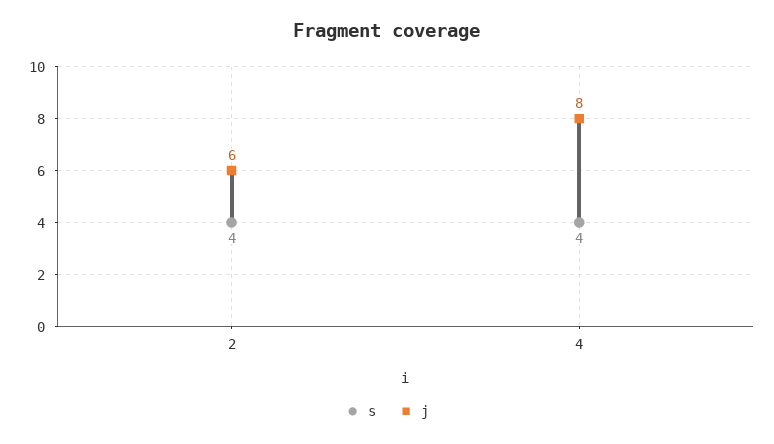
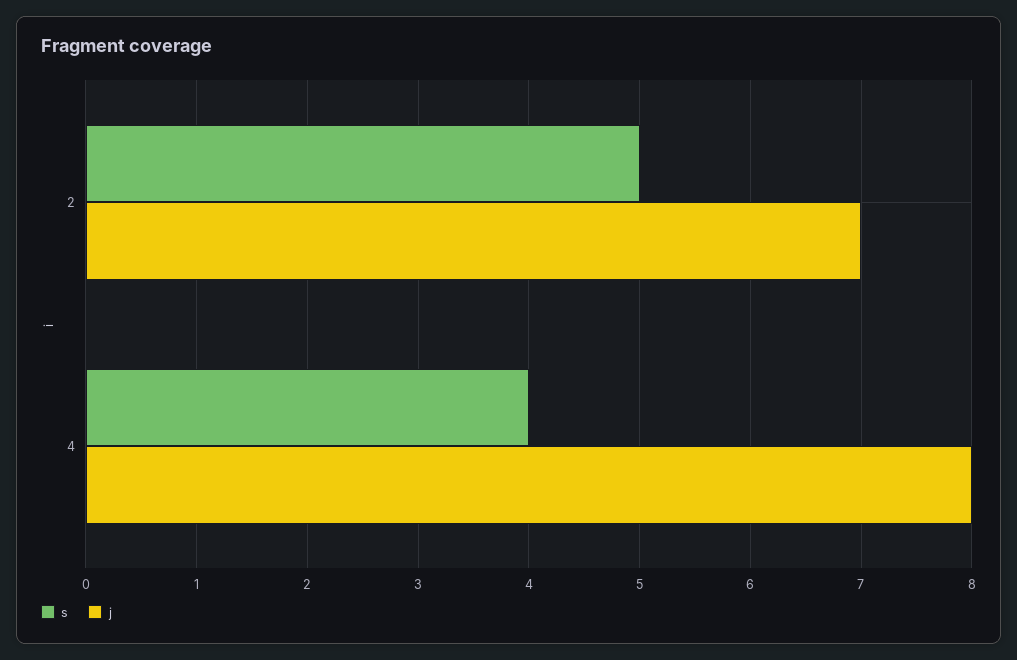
  {
    "s": {
-     "2": 4,
+     "2": 5,
      "4": 4
    },
    "j": {
-     "2": 6,
+     "2": 7,
      "4": 8
    }
  }

